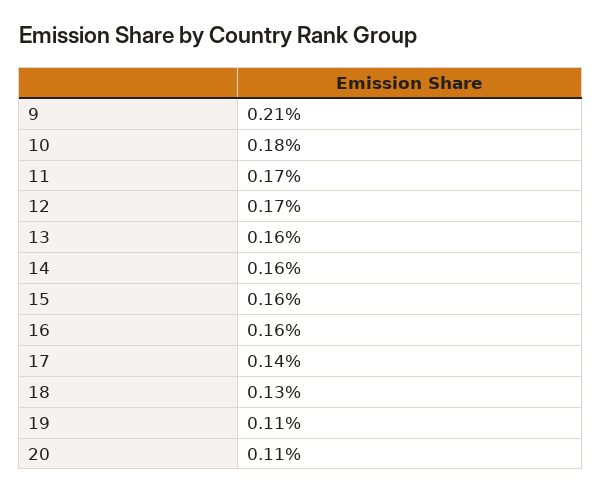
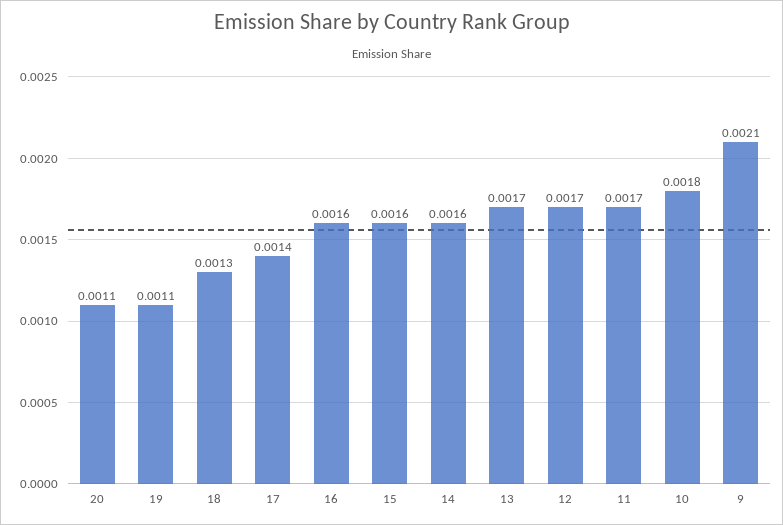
  {
    "9": 0.0021,
    "10": 0.0018,
    "11": 0.0017,
    "12": 0.0017,
-   "13": 0.0016,
+   "13": 0.0017,
    "14": 0.0016,
    "15": 0.0016,
    "16": 0.0016,
    "17": 0.0014,
    "18": 0.0013,
    "19": 0.0011,
    "20": 0.0011
  }

